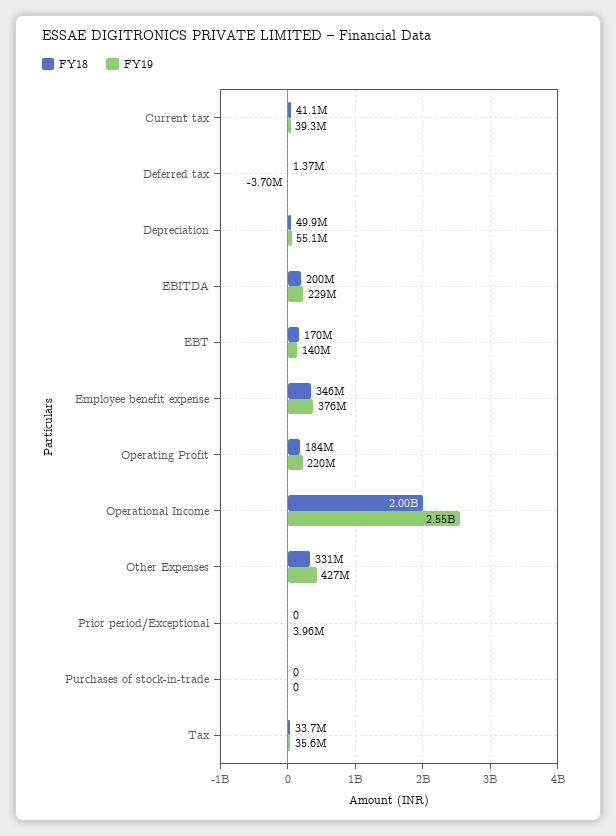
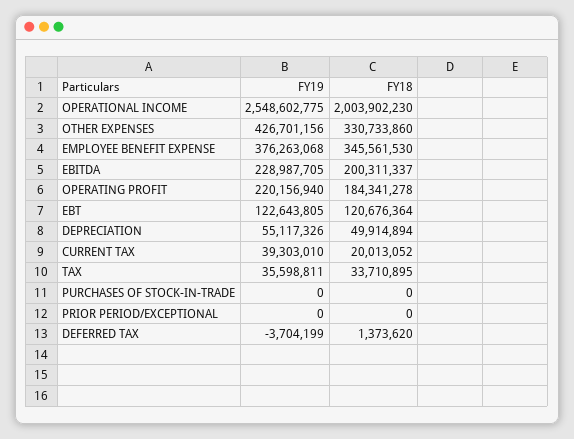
  {
    "FY18": {
-     "Current tax": 41100000,
+     "Current tax": 20013052,
      "Deferred tax": 1373620,
      "Depreciation": 49914894,
      "EBITDA": 200311337,
-     "EBT": 170000000,
+     "EBT": 120676364,
      "Employee benefit expense": 345561530,
      "Operating Profit": 184341278,
      "Operational Income": 2003902230,
      "Other Expenses": 330733860,
      "Prior period/Exceptional": 0,
      "Purchases of stock-in-trade": 0,
      "Tax": 33710895
    },
    "FY19": {
      "Current tax": 39303010,
      "Deferred tax": -3704199,
      "Depreciation": 55117326,
      "EBITDA": 228987705,
-     "EBT": 140000000,
+     "EBT": 122643805,
      "Employee benefit expense": 376263068,
      "Operating Profit": 220156940,
      "Operational Income": 2548602775,
      "Other Expenses": 426701156,
-     "Prior period/Exceptional": 3960000,
+     "Prior period/Exceptional": 0,
      "Purchases of stock-in-trade": 0,
      "Tax": 35598811
    }
  }

